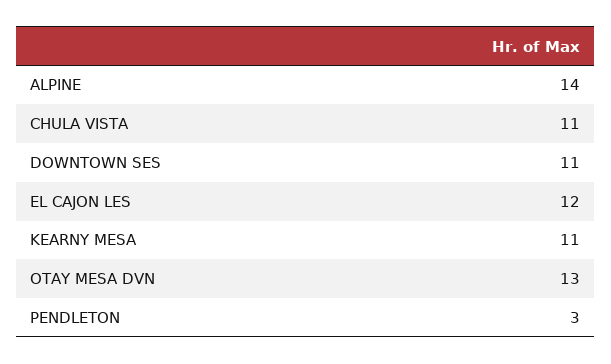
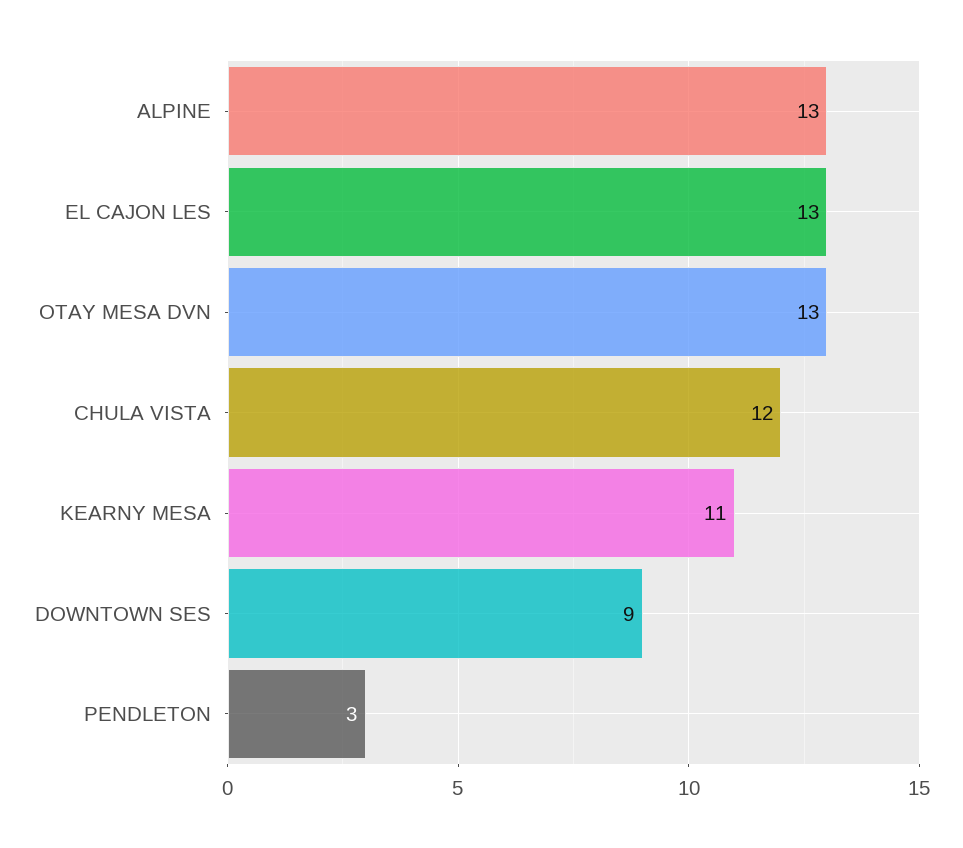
  {
-   "ALPINE": 14,
+   "ALPINE": 13,
-   "CHULA VISTA": 11,
+   "CHULA VISTA": 12,
-   "DOWNTOWN SES": 11,
+   "DOWNTOWN SES": 9,
-   "EL CAJON LES": 12,
+   "EL CAJON LES": 13,
    "KEARNY MESA": 11,
    "OTAY MESA DVN": 13,
    "PENDLETON": 3
  }

